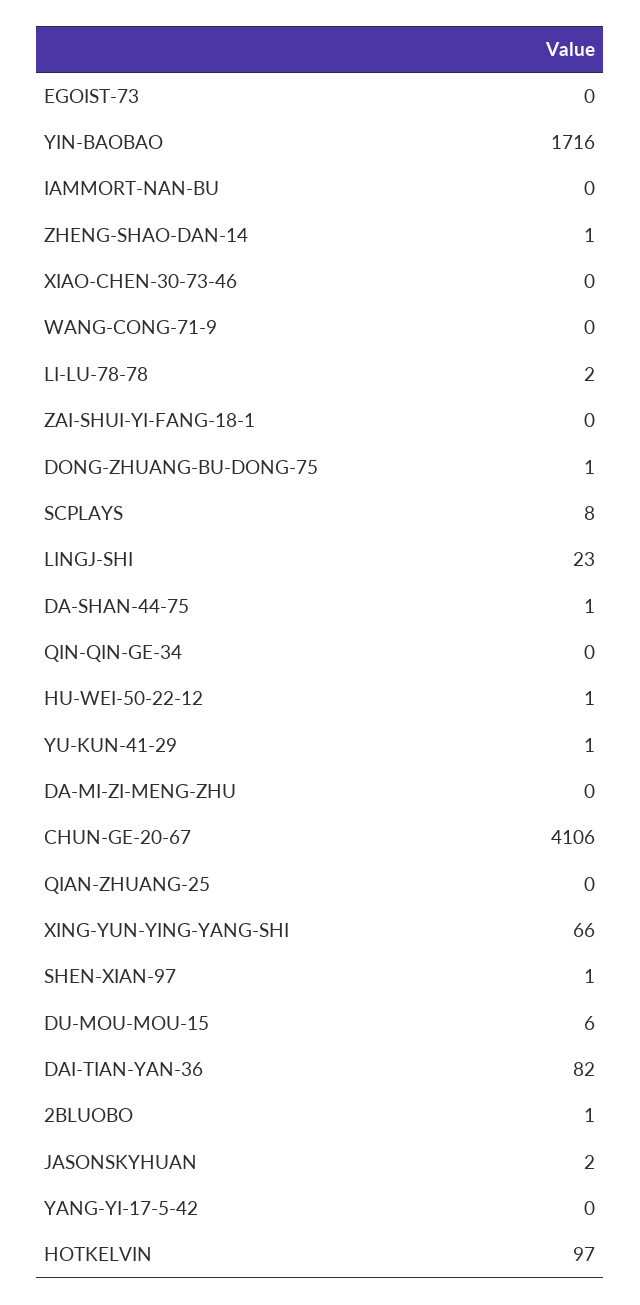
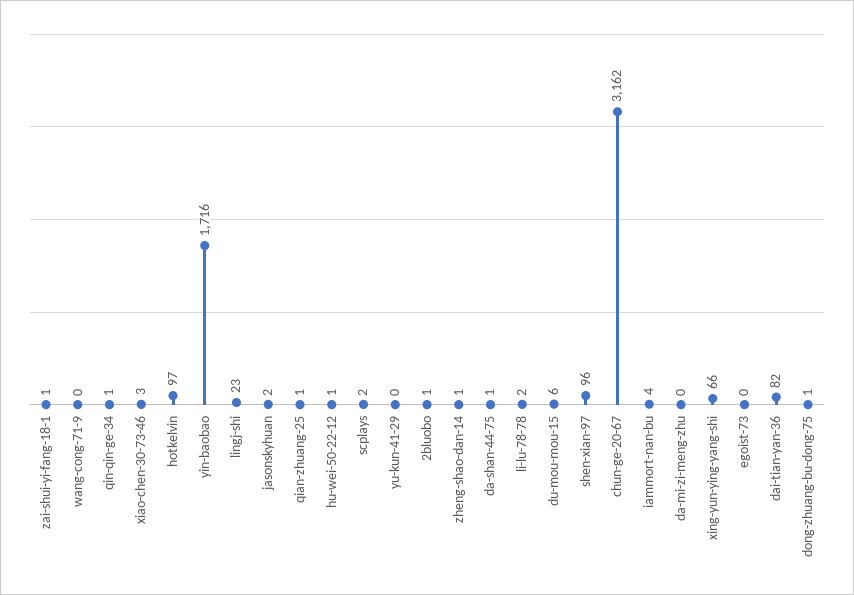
  {
    "EGOIST-73": 0,
    "YIN-BAOBAO": 1716,
-   "IAMMORT-NAN-BU": 0,
+   "IAMMORT-NAN-BU": 4,
    "ZHENG-SHAO-DAN-14": 1,
-   "XIAO-CHEN-30-73-46": 0,
+   "XIAO-CHEN-30-73-46": 3,
    "WANG-CONG-71-9": 0,
    "LI-LU-78-78": 2,
-   "ZAI-SHUI-YI-FANG-18-1": 0,
+   "ZAI-SHUI-YI-FANG-18-1": 1,
    "DONG-ZHUANG-BU-DONG-75": 1,
-   "SCPLAYS": 8,
+   "SCPLAYS": 2,
    "LINGJ-SHI": 23,
    "DA-SHAN-44-75": 1,
-   "QIN-QIN-GE-34": 0,
+   "QIN-QIN-GE-34": 1,
    "HU-WEI-50-22-12": 1,
-   "YU-KUN-41-29": 1,
+   "YU-KUN-41-29": 0,
    "DA-MI-ZI-MENG-ZHU": 0,
-   "CHUN-GE-20-67": 4106,
+   "CHUN-GE-20-67": 3162,
-   "QIAN-ZHUANG-25": 0,
+   "QIAN-ZHUANG-25": 1,
    "XING-YUN-YING-YANG-SHI": 66,
-   "SHEN-XIAN-97": 1,
+   "SHEN-XIAN-97": 96,
    "DU-MOU-MOU-15": 6,
    "DAI-TIAN-YAN-36": 82,
    "2BLUOBO": 1,
    "JASONSKYHUAN": 2,
-   "YANG-YI-17-5-42": 0,
    "HOTKELVIN": 97
  }

